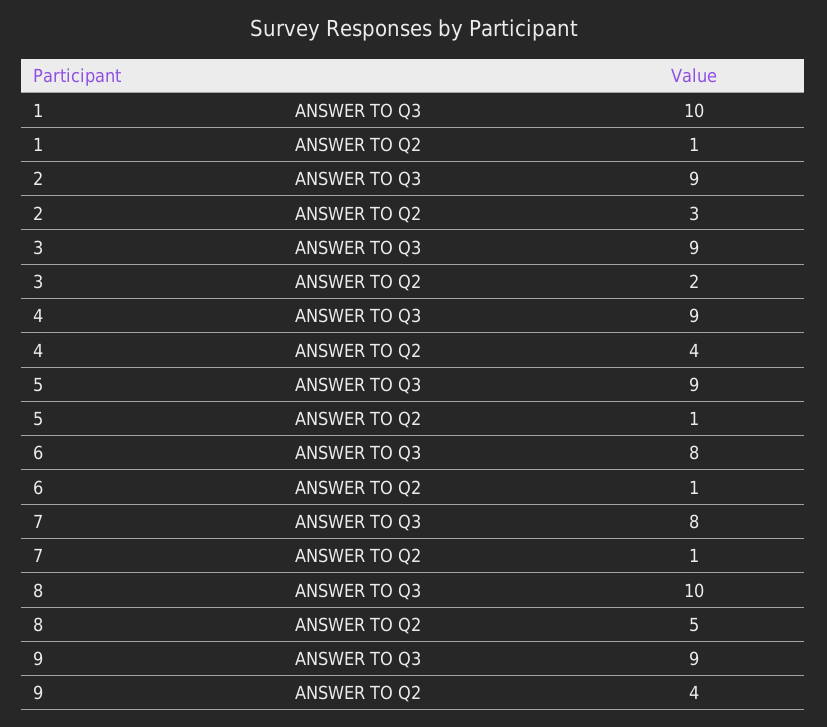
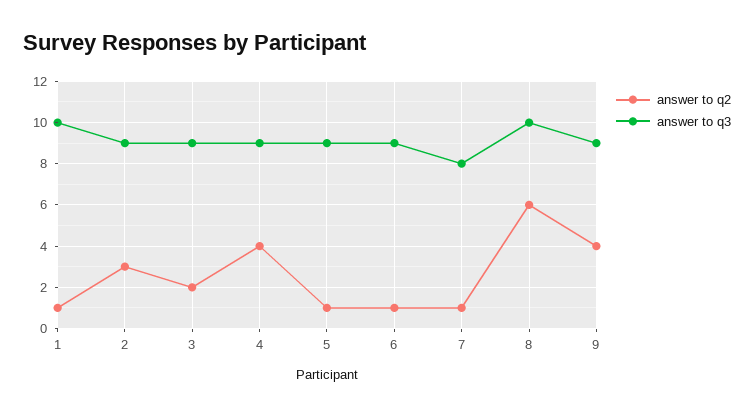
  {
    "ANSWER TO Q3": {
      "1": 10,
      "2": 9,
      "3": 9,
      "4": 9,
      "5": 9,
-     "6": 8,
+     "6": 9,
      "7": 8,
      "8": 10,
      "9": 9
    },
    "ANSWER TO Q2": {
      "1": 1,
      "2": 3,
      "3": 2,
      "4": 4,
      "5": 1,
      "6": 1,
      "7": 1,
-     "8": 5,
+     "8": 6,
      "9": 4
    }
  }

